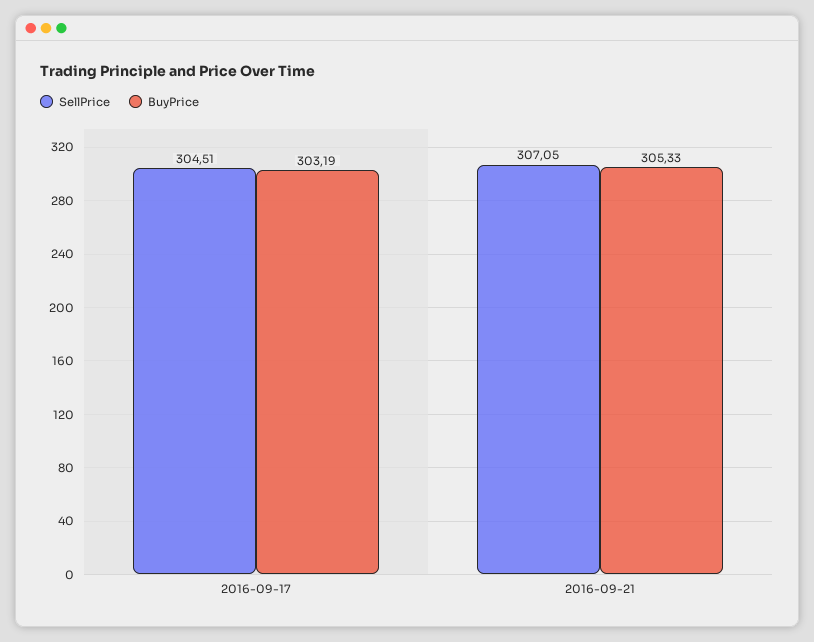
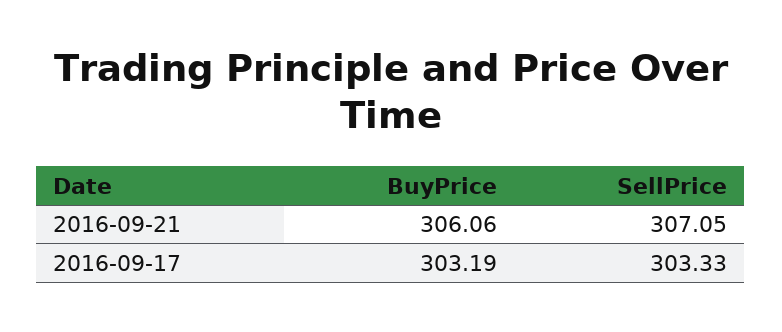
  {
    "SellPrice": {
-     "2016-09-17": 304.51,
+     "2016-09-17": 303.33,
      "2016-09-21": 307.05
    },
    "BuyPrice": {
      "2016-09-17": 303.19,
-     "2016-09-21": 305.33
+     "2016-09-21": 306.06
    }
  }

